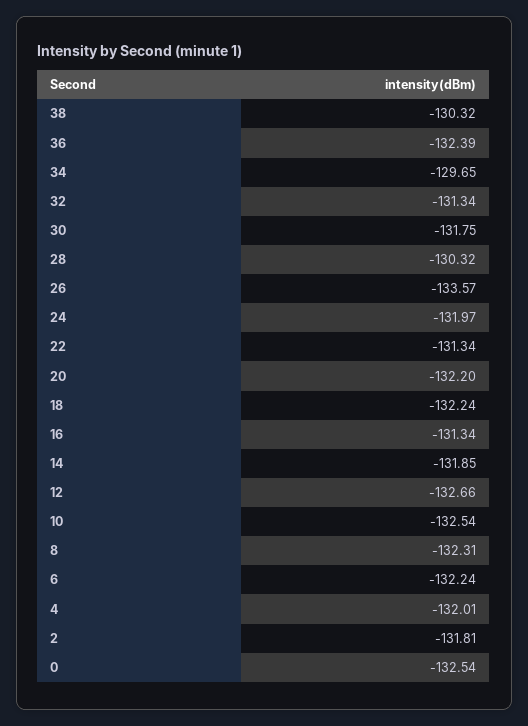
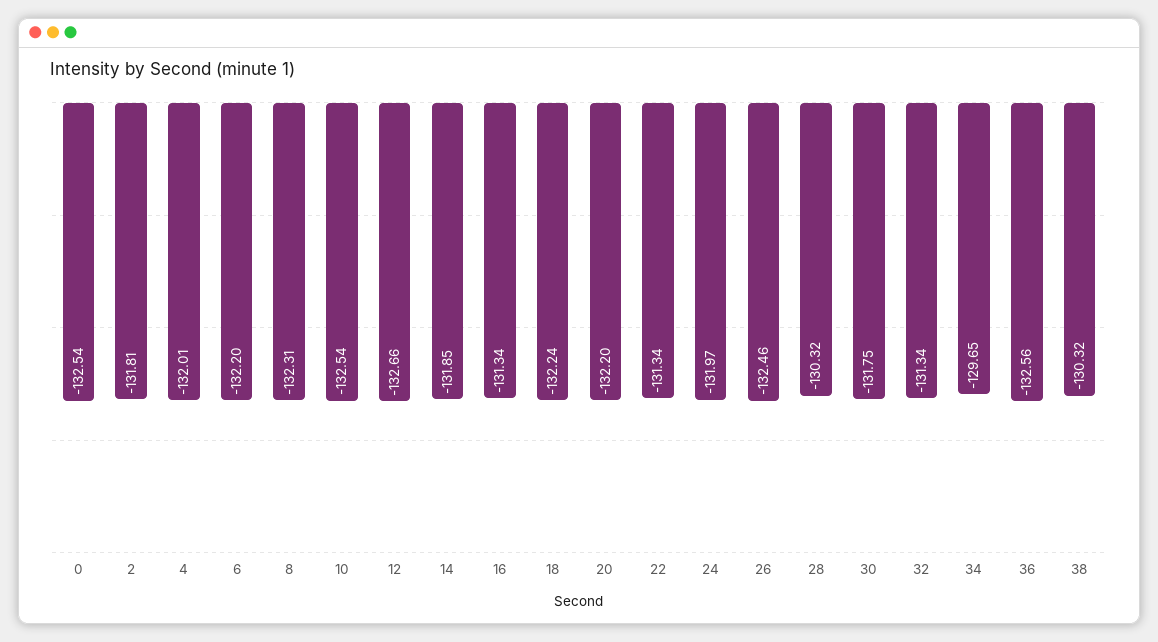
  {
    "38": -130.32,
-   "36": -132.39,
+   "36": -132.56,
    "34": -129.65,
    "32": -131.34,
    "30": -131.75,
    "28": -130.32,
-   "26": -133.57,
+   "26": -132.46,
    "24": -131.97,
    "22": -131.34,
    "20": -132.2,
    "18": -132.24,
    "16": -131.34,
    "14": -131.85,
    "12": -132.66,
    "10": -132.54,
    "8": -132.31,
-   "6": -132.24,
+   "6": -132.2,
    "4": -132.01,
    "2": -131.81,
    "0": -132.54
  }

